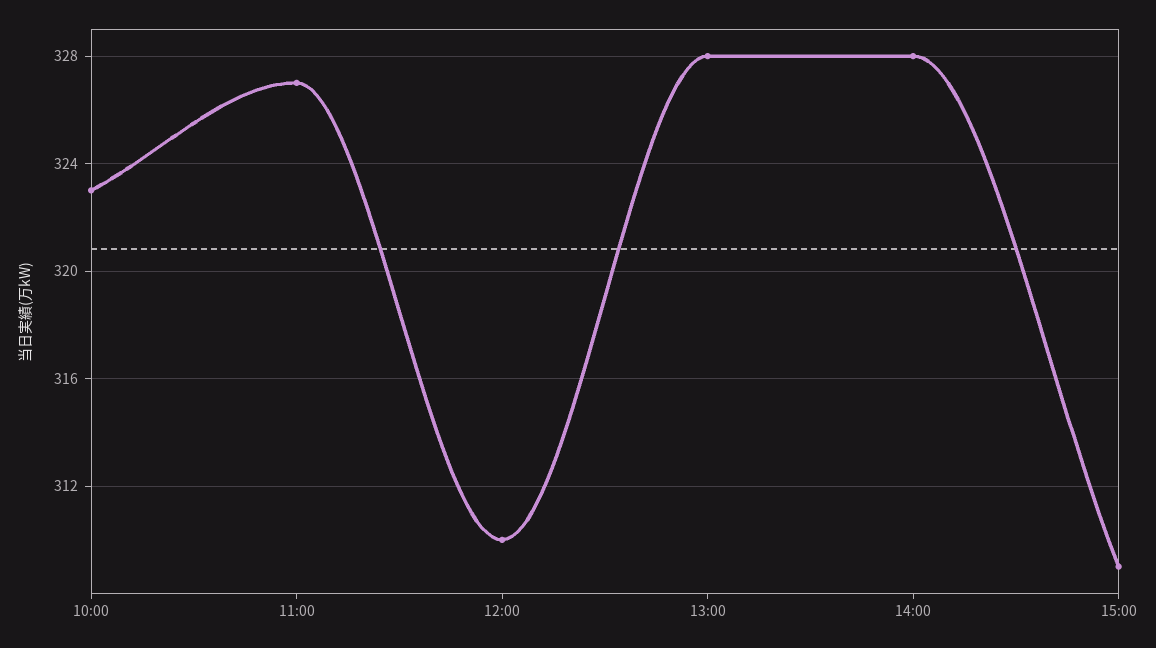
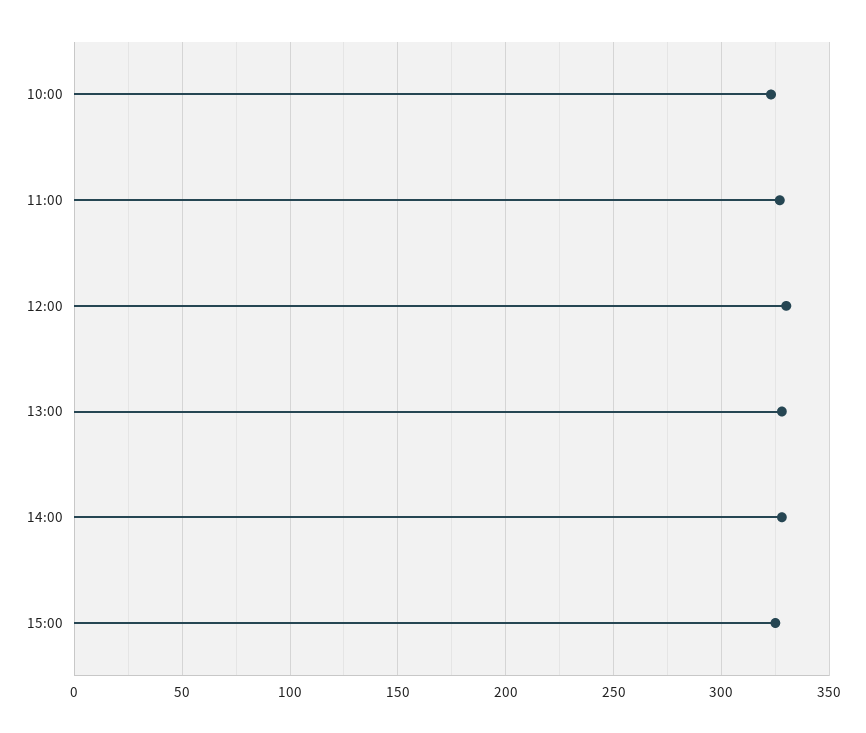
  {
    "10:00": 323,
    "11:00": 327,
-   "12:00": 310,
+   "12:00": 330,
    "13:00": 328,
    "14:00": 328,
-   "15:00": 309
+   "15:00": 325
  }

